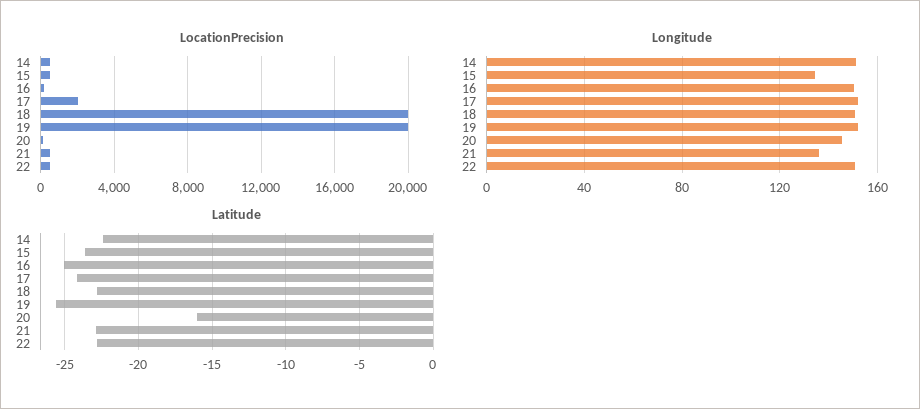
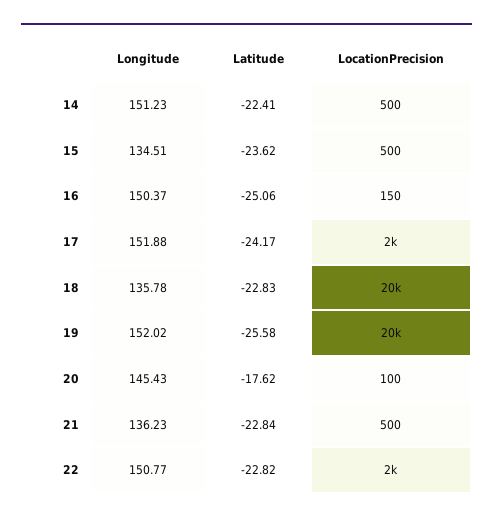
  {
    "LocationPrecision": {
      "14": 500,
      "15": 500,
      "16": 150,
      "17": 2000,
      "18": 20000,
      "19": 20000,
      "20": 100,
      "21": 500,
-     "22": 500
+     "22": 2000
    },
    "Longitude": {
      "14": 151.23,
      "15": 134.51,
      "16": 150.37,
      "17": 151.88,
-     "18": 150,
+     "18": 135.78,
      "19": 152.02,
      "20": 145.43,
      "21": 136.23,
      "22": 150.77
    },
    "Latitude": {
      "14": -22.41,
      "15": -23.62,
      "16": -25.06,
      "17": -24.17,
      "18": -22.83,
      "19": -25.58,
-     "20": -16,
+     "20": -17.62,
      "21": -22.84,
      "22": -22.82
    }
  }

